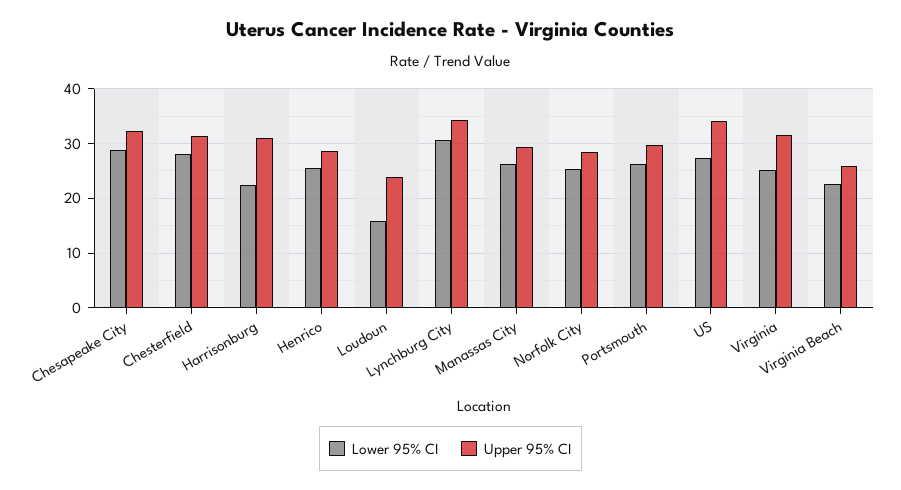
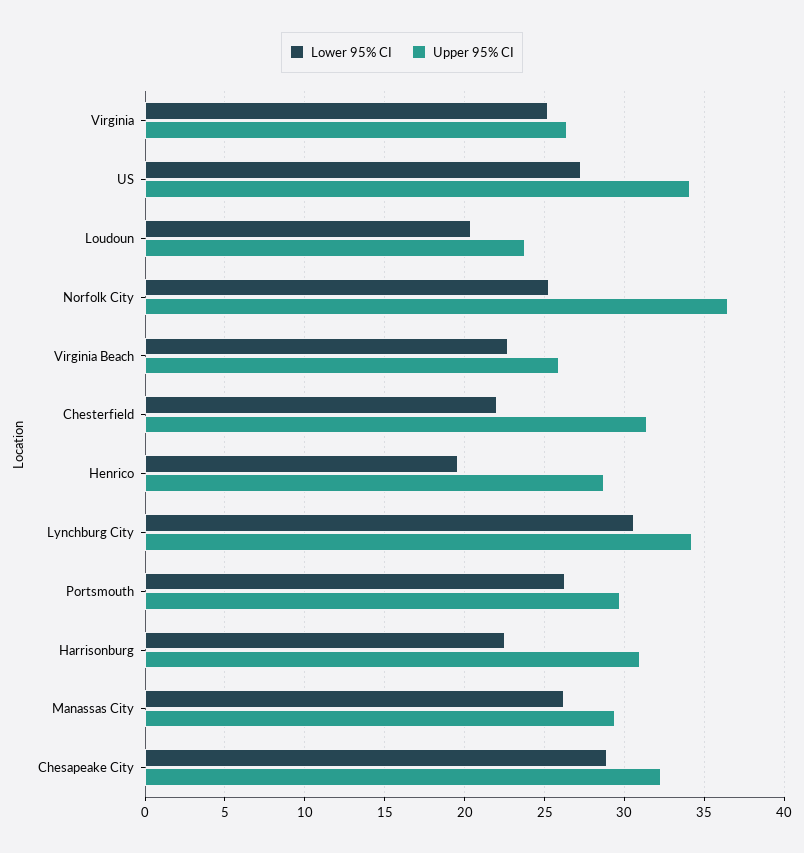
  {
    "Lower 95% CI": {
      "Chesapeake City": 29,
-     "Chesterfield": 28,
+     "Chesterfield": 22,
      "Harrisonburg": 22.5,
-     "Henrico": 26,
+     "Henrico": 19.5,
-     "Loudoun": 16,
+     "Loudoun": 20.5,
      "Lynchburg City": 30.5,
      "Manassas City": 26,
      "Norfolk City": 25.5,
      "Portsmouth": 26.5,
      "US": 27.5,
      "Virginia": 25,
      "Virginia Beach": 22.5
    },
    "Upper 95% CI": {
      "Chesapeake City": 32.5,
      "Chesterfield": 31.5,
      "Harrisonburg": 31,
      "Henrico": 28.5,
      "Loudoun": 24,
      "Lynchburg City": 34,
      "Manassas City": 29.5,
-     "Norfolk City": 28,
+     "Norfolk City": 36.5,
      "Portsmouth": 29.5,
      "US": 34,
-     "Virginia": 32,
+     "Virginia": 26.5,
      "Virginia Beach": 26
    }
  }

